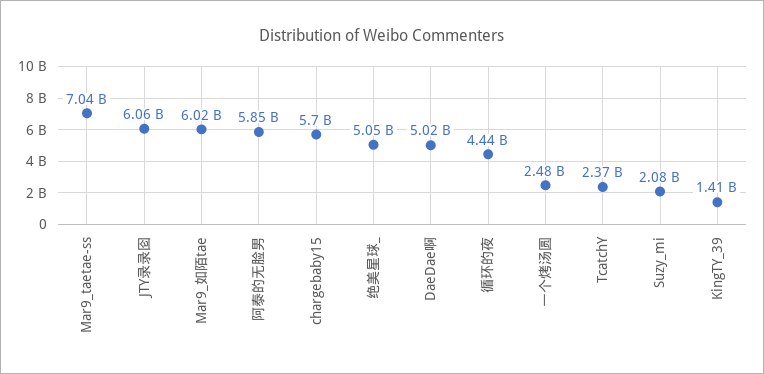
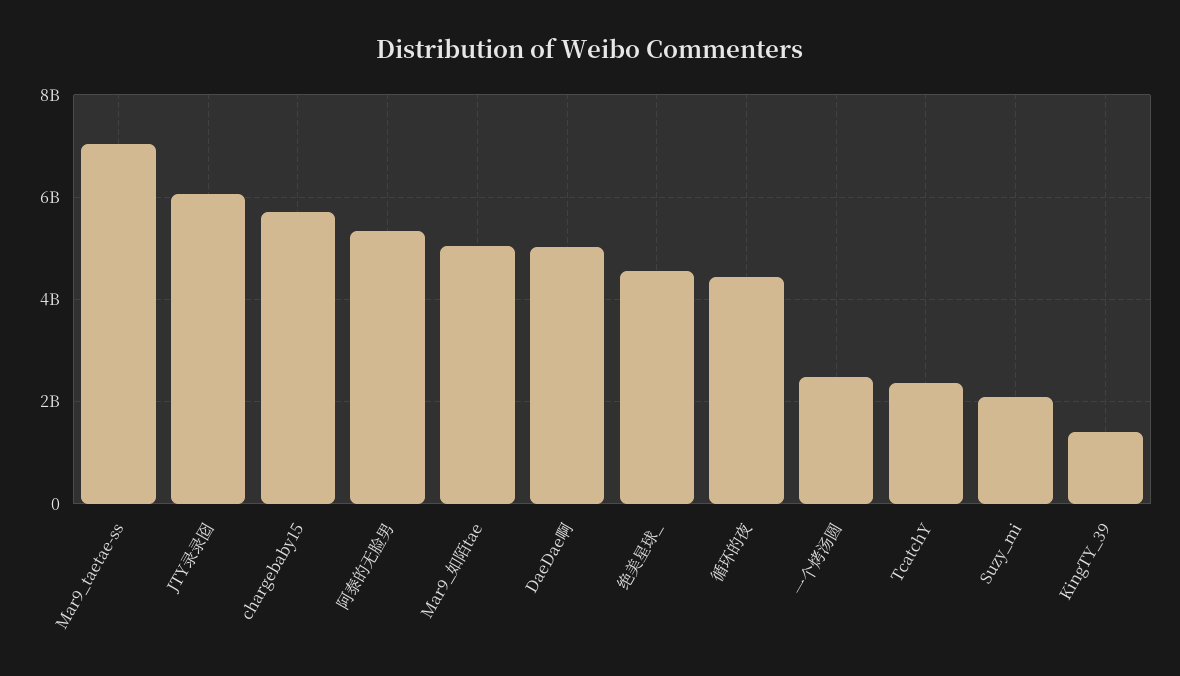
  {
    "Mar9_taetae-ss": 7040000000,
    "JTY录录囵": 6060000000,
-   "Mar9_如陌tae": 6020000000,
+   "Mar9_如陌tae": 5000000000,
-   "阿泰的无脸男": 5850000000,
+   "阿泰的无脸男": 5400000000,
    "chargebaby15": 5700000000,
-   "绝美星球_": 5050000000,
+   "绝美星球_": 4600000000,
    "DaeDae啊": 5020000000,
    "循环的夜": 4440000000,
    "一个烤汤圆": 2480000000,
    "TcatchY": 2370000000,
    "Suzy_mi": 2080000000,
    "KingTY_39": 1410000000
  }

